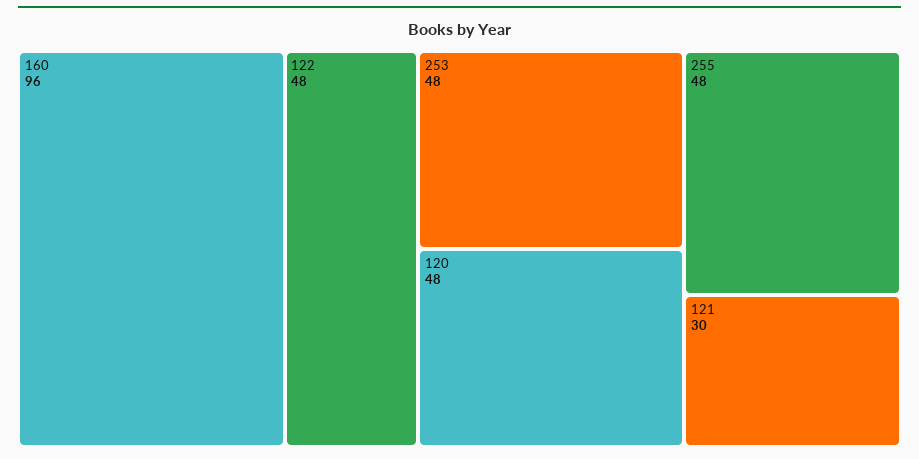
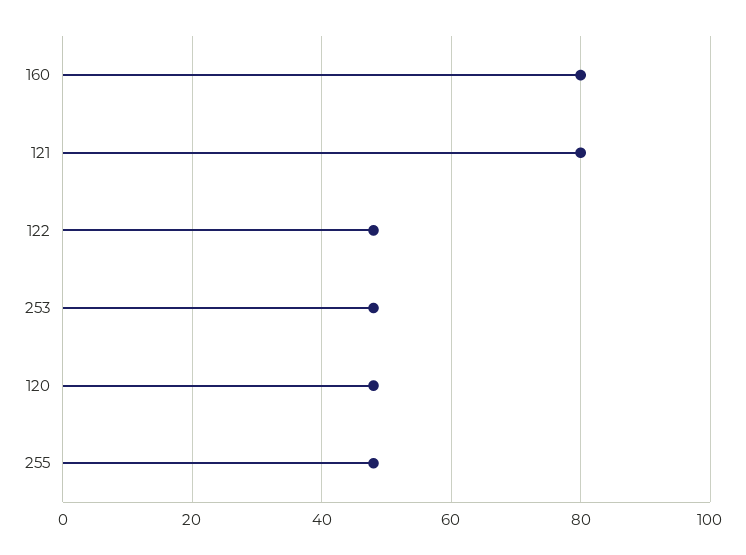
  {
-   "160": 96,
+   "160": 80,
    "122": 48,
    "253": 48,
    "120": 48,
    "255": 48,
-   "121": 30
+   "121": 80
  }

